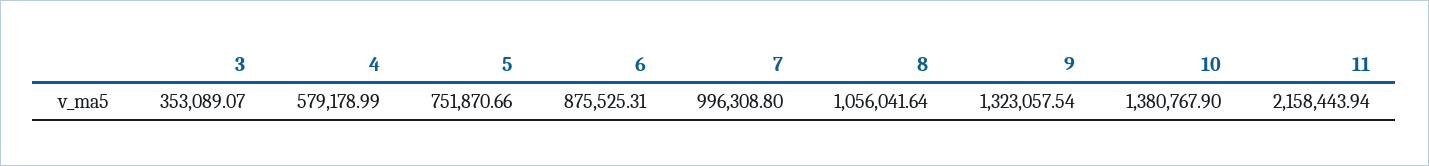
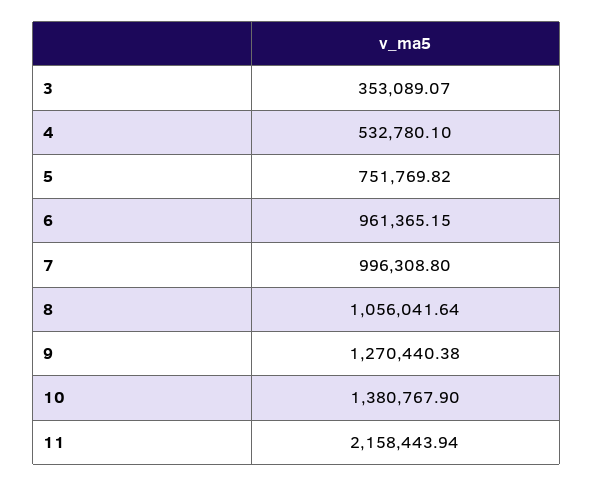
  {
    "3": 353089.07,
-   "4": 579178.99,
+   "4": 532780.1,
-   "5": 751870.66,
+   "5": 751769.82,
-   "6": 875525.31,
+   "6": 961365.15,
    "7": 996308.8,
    "8": 1056041.64,
-   "9": 1323057.54,
+   "9": 1270440.38,
    "10": 1380767.9,
    "11": 2158443.94
  }

